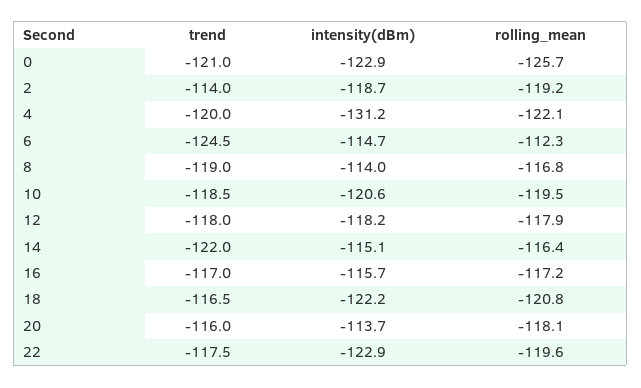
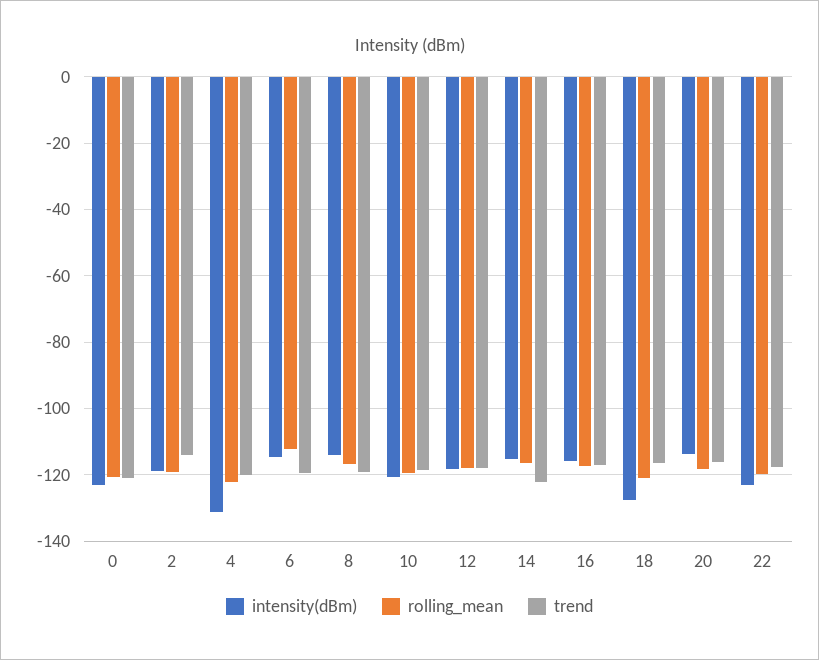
  {
    "trend": {
      "0": -121,
      "2": -114,
      "4": -120,
-     "6": -124.5,
+     "6": -120,
      "8": -119,
      "10": -118.5,
      "12": -118,
      "14": -122,
      "16": -117,
      "18": -116.5,
      "20": -116,
      "22": -117.5
    },
    "intensity(dBm)": {
      "0": -122.9,
      "2": -118.7,
      "4": -131.2,
      "6": -114.7,
      "8": -114,
      "10": -120.6,
      "12": -118.2,
      "14": -115.1,
      "16": -115.7,
-     "18": -122.2,
+     "18": -128,
      "20": -113.7,
      "22": -122.9
    },
    "rolling_mean": {
-     "0": -125.7,
+     "0": -120,
      "2": -119.2,
      "4": -122.1,
      "6": -112.3,
      "8": -116.8,
      "10": -119.5,
      "12": -117.9,
      "14": -116.4,
      "16": -117.2,
      "18": -120.8,
      "20": -118.1,
      "22": -119.6
    }
  }

